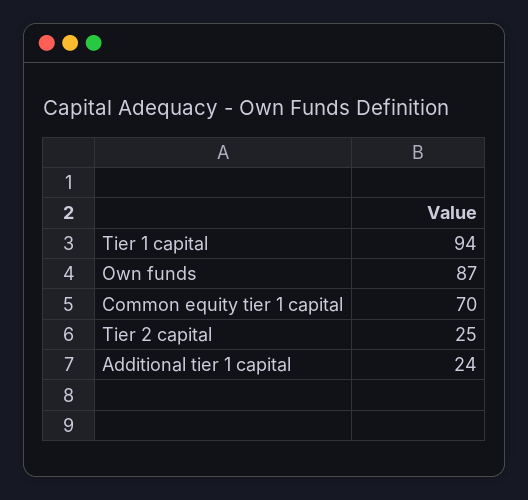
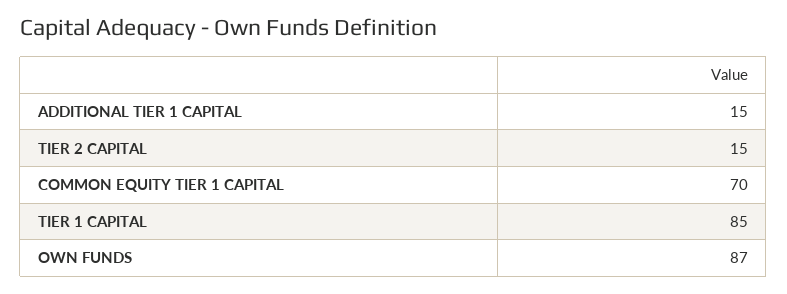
  {
-   "Tier 1 capital": 94,
+   "Tier 1 capital": 85,
    "Own funds": 87,
    "Common equity tier 1 capital": 70,
-   "Tier 2 capital": 25,
+   "Tier 2 capital": 15,
-   "Additional tier 1 capital": 24
+   "Additional tier 1 capital": 15
  }

